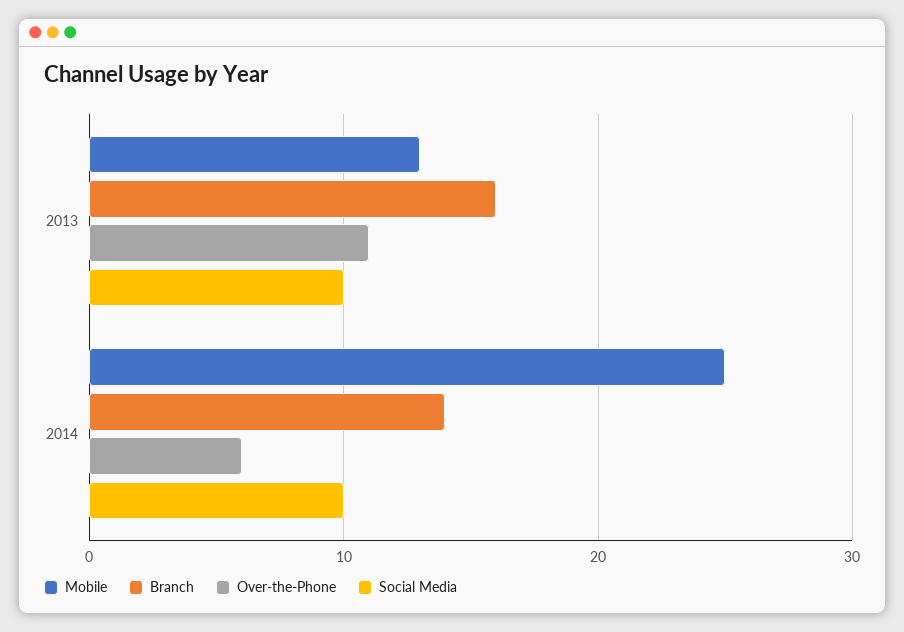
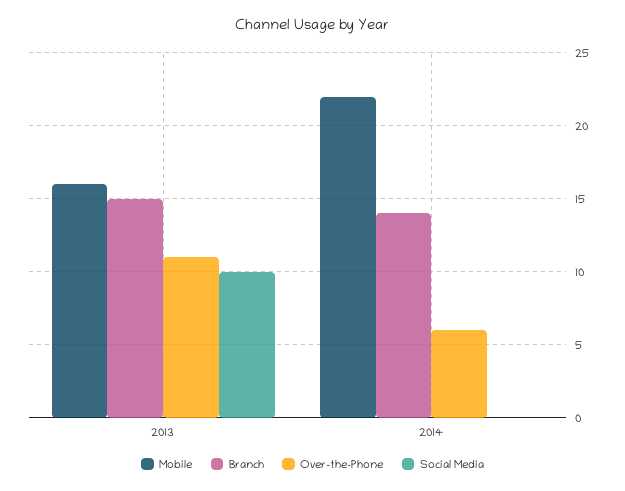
  {
    "Mobile": {
-     "2013": 13,
+     "2013": 16,
-     "2014": 25
+     "2014": 22
    },
    "Branch": {
-     "2013": 16,
+     "2013": 15,
      "2014": 14
    },
    "Over-the-Phone": {
      "2013": 11,
      "2014": 6
    },
    "Social Media": {
      "2013": 10,
-     "2014": 10
+     "2014": 0
    }
  }

